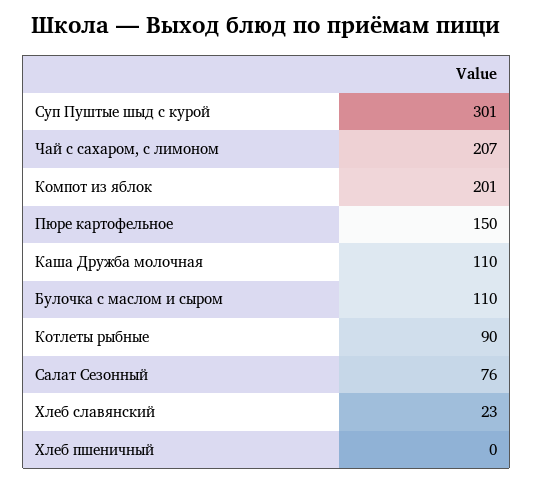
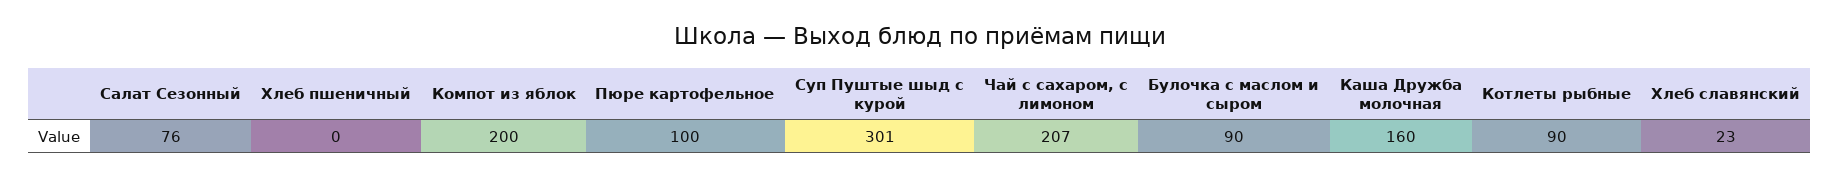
  {
    "Суп Пуштые шыд с курой": 301,
    "Чай с сахаром, с лимоном": 207,
-   "Компот из яблок": 201,
+   "Компот из яблок": 200,
-   "Пюре картофельное": 150,
+   "Пюре картофельное": 100,
-   "Каша Дружба молочная": 110,
+   "Каша Дружба молочная": 160,
-   "Булочка с маслом и сыром": 110,
+   "Булочка с маслом и сыром": 90,
    "Котлеты рыбные": 90,
    "Салат Сезонный": 76,
    "Хлеб славянский": 23,
    "Хлеб пшеничный": 0
  }

